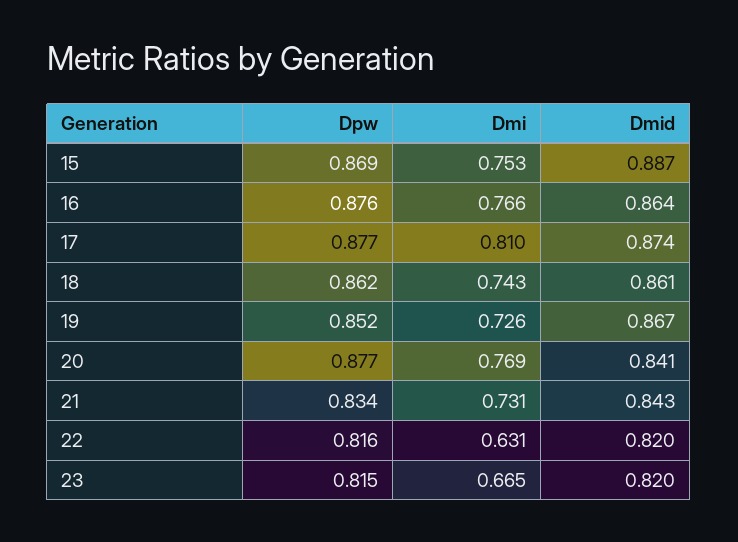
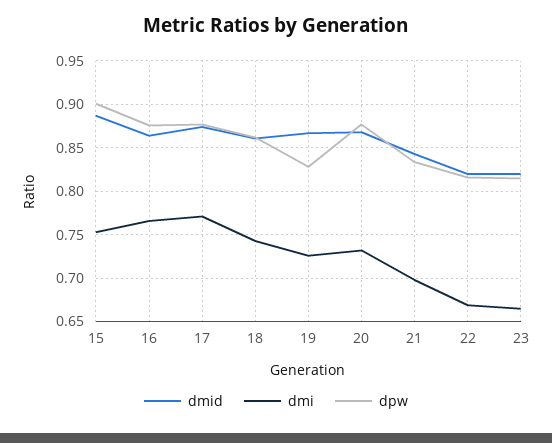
  {
    "Dpw": {
-     "15": 0.869,
+     "15": 0.9,
      "16": 0.876,
      "17": 0.877,
      "18": 0.862,
-     "19": 0.852,
+     "19": 0.83,
      "20": 0.877,
      "21": 0.834,
      "22": 0.816,
      "23": 0.815
    },
    "Dmi": {
      "15": 0.753,
      "16": 0.766,
-     "17": 0.81,
+     "17": 0.77,
      "18": 0.743,
      "19": 0.726,
-     "20": 0.769,
+     "20": 0.73,
-     "21": 0.731,
+     "21": 0.7,
-     "22": 0.631,
+     "22": 0.67,
      "23": 0.665
    },
    "Dmid": {
      "15": 0.887,
      "16": 0.864,
      "17": 0.874,
      "18": 0.861,
      "19": 0.867,
-     "20": 0.841,
+     "20": 0.87,
      "21": 0.843,
      "22": 0.82,
      "23": 0.82
    }
  }

